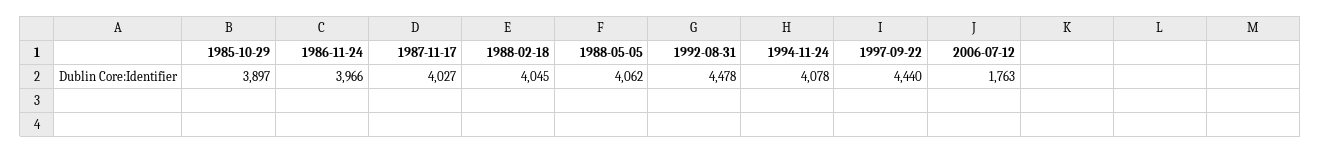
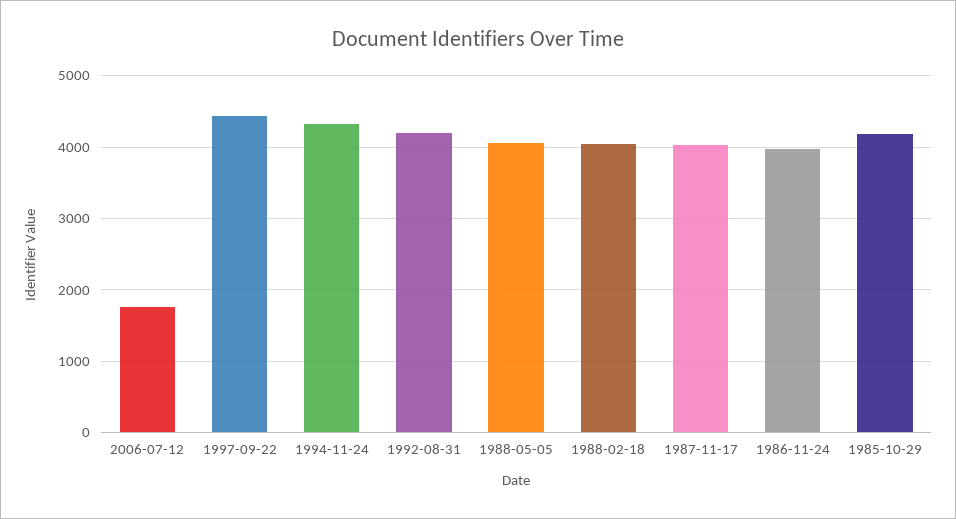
  {
-   "1985-10-29": 3897,
+   "1985-10-29": 4200,
    "1986-11-24": 3966,
    "1987-11-17": 4027,
    "1988-02-18": 4045,
    "1988-05-05": 4062,
-   "1992-08-31": 4478,
+   "1992-08-31": 4200,
-   "1994-11-24": 4078,
+   "1994-11-24": 4300,
    "1997-09-22": 4440,
    "2006-07-12": 1763
  }

